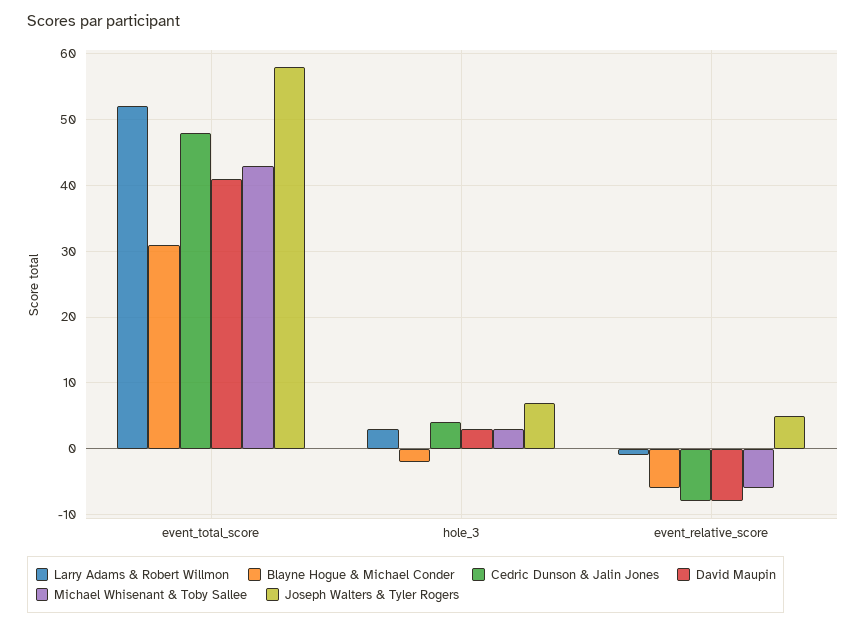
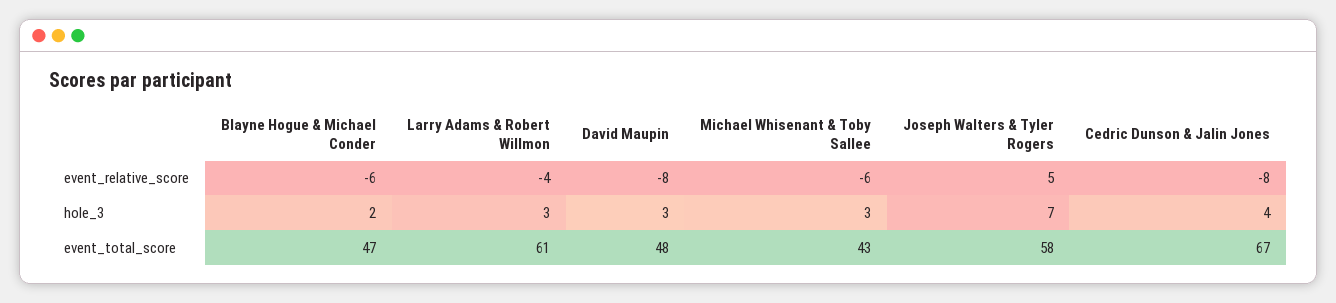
  {
    "Larry Adams & Robert Willmon": {
-     "event_total_score": 52,
+     "event_total_score": 61,
      "hole_3": 3,
-     "event_relative_score": -1
+     "event_relative_score": -4
    },
    "Blayne Hogue & Michael Conder": {
-     "event_total_score": 31,
+     "event_total_score": 47,
-     "hole_3": -2,
+     "hole_3": 2,
      "event_relative_score": -6
    },
    "Cedric Dunson & Jalin Jones": {
-     "event_total_score": 48,
+     "event_total_score": 67,
      "hole_3": 4,
      "event_relative_score": -8
    },
    "David Maupin": {
-     "event_total_score": 41,
+     "event_total_score": 48,
      "hole_3": 3,
      "event_relative_score": -8
    },
    "Michael Whisenant & Toby Sallee": {
      "event_total_score": 43,
      "hole_3": 3,
      "event_relative_score": -6
    },
    "Joseph Walters & Tyler Rogers": {
      "event_total_score": 58,
      "hole_3": 7,
      "event_relative_score": 5
    }
  }

